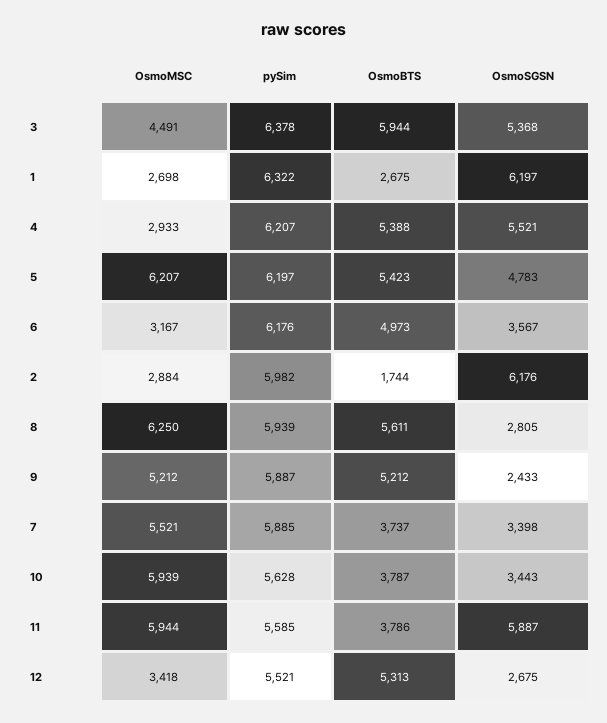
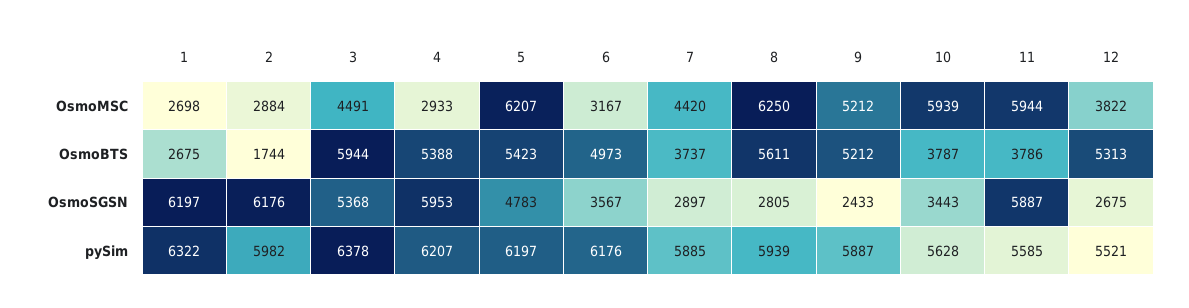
  {
    "OsmoMSC": {
      "3": 4491,
      "1": 2698,
      "4": 2933,
      "5": 6207,
      "6": 3167,
      "2": 2884,
      "8": 6250,
      "9": 5212,
-     "7": 5521,
+     "7": 4420,
      "10": 5939,
      "11": 5944,
-     "12": 3418
+     "12": 3822
    },
    "pySim": {
      "3": 6378,
      "1": 6322,
      "4": 6207,
      "5": 6197,
      "6": 6176,
      "2": 5982,
      "8": 5939,
      "9": 5887,
      "7": 5885,
      "10": 5628,
      "11": 5585,
      "12": 5521
    },
    "OsmoBTS": {
      "3": 5944,
      "1": 2675,
      "4": 5388,
      "5": 5423,
      "6": 4973,
      "2": 1744,
      "8": 5611,
      "9": 5212,
      "7": 3737,
      "10": 3787,
      "11": 3786,
      "12": 5313
    },
    "OsmoSGSN": {
      "3": 5368,
      "1": 6197,
-     "4": 5521,
+     "4": 5953,
      "5": 4783,
      "6": 3567,
      "2": 6176,
      "8": 2805,
      "9": 2433,
-     "7": 3398,
+     "7": 2897,
      "10": 3443,
      "11": 5887,
      "12": 2675
    }
  }

